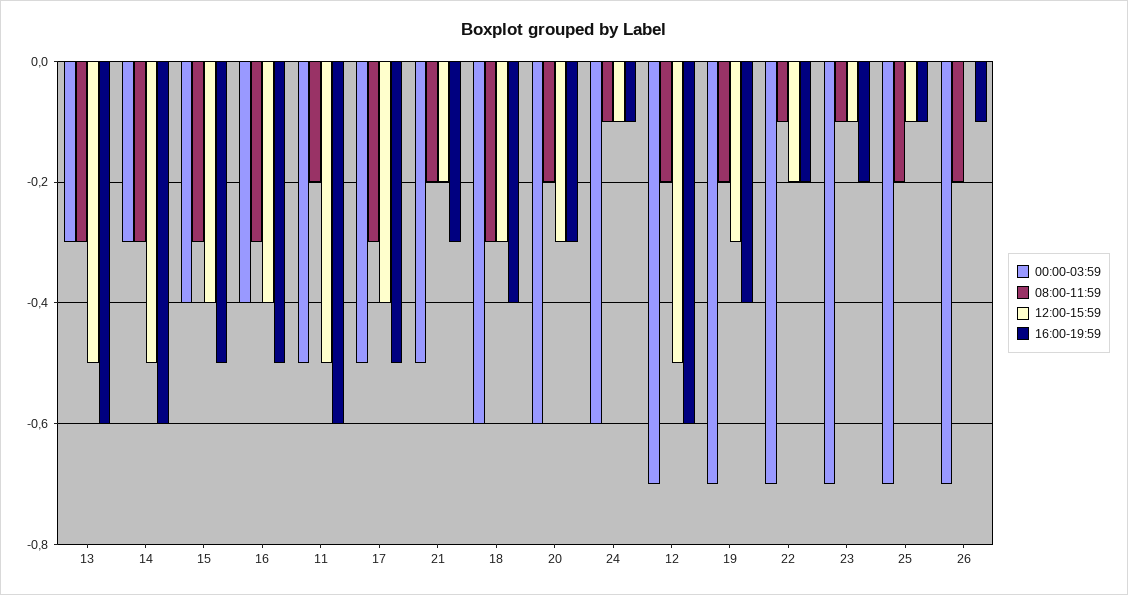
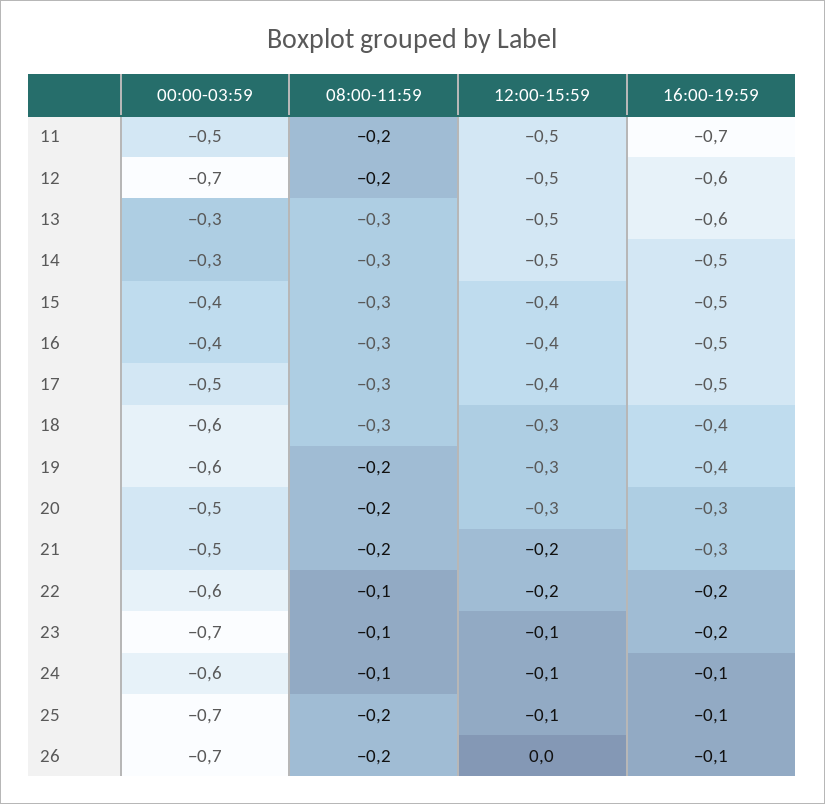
  {
    "00:00-03:59": {
      "13": -0.3,
      "14": -0.3,
      "15": -0.4,
      "16": -0.4,
      "11": -0.5,
      "17": -0.5,
      "21": -0.5,
      "18": -0.6,
-     "20": -0.6,
+     "20": -0.5,
      "24": -0.6,
      "12": -0.7,
-     "19": -0.7,
+     "19": -0.6,
-     "22": -0.7,
+     "22": -0.6,
      "23": -0.7,
      "25": -0.7,
      "26": -0.7
    },
    "08:00-11:59": {
      "13": -0.3,
      "14": -0.3,
      "15": -0.3,
      "16": -0.3,
      "11": -0.2,
      "17": -0.3,
      "21": -0.2,
      "18": -0.3,
      "20": -0.2,
      "24": -0.1,
      "12": -0.2,
      "19": -0.2,
      "22": -0.1,
      "23": -0.1,
      "25": -0.2,
      "26": -0.2
    },
    "12:00-15:59": {
      "13": -0.5,
      "14": -0.5,
      "15": -0.4,
      "16": -0.4,
      "11": -0.5,
      "17": -0.4,
      "21": -0.2,
      "18": -0.3,
      "20": -0.3,
      "24": -0.1,
      "12": -0.5,
      "19": -0.3,
      "22": -0.2,
      "23": -0.1,
      "25": -0.1,
      "26": 0
    },
    "16:00-19:59": {
      "13": -0.6,
-     "14": -0.6,
+     "14": -0.5,
      "15": -0.5,
      "16": -0.5,
-     "11": -0.6,
+     "11": -0.7,
      "17": -0.5,
      "21": -0.3,
      "18": -0.4,
      "20": -0.3,
      "24": -0.1,
      "12": -0.6,
      "19": -0.4,
      "22": -0.2,
      "23": -0.2,
      "25": -0.1,
      "26": -0.1
    }
  }

